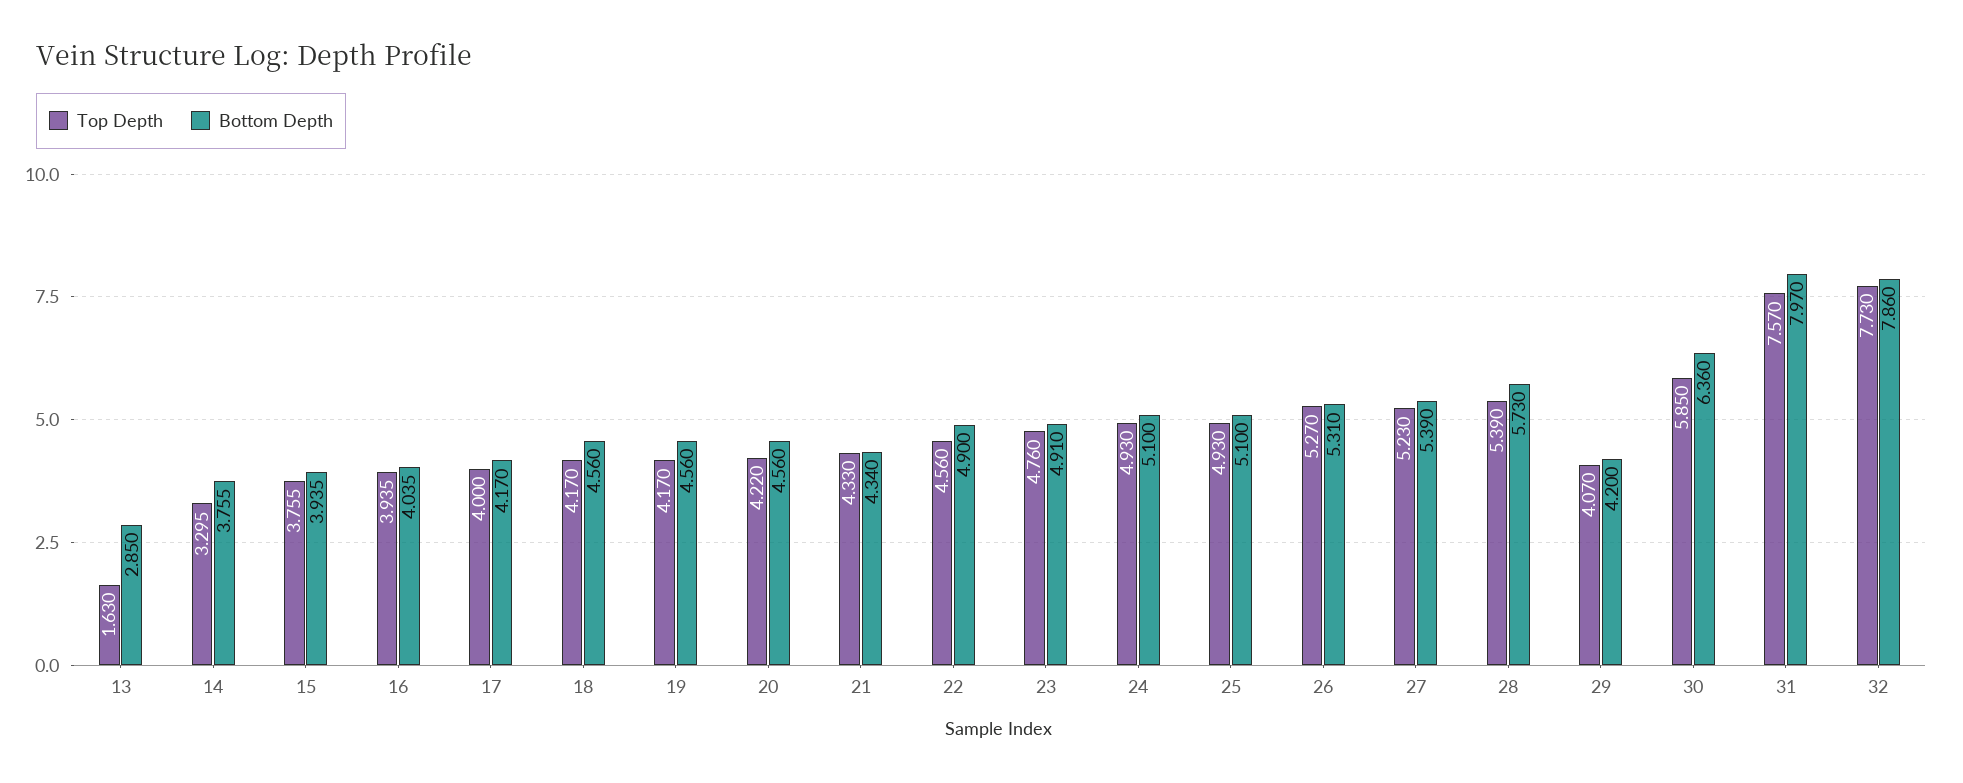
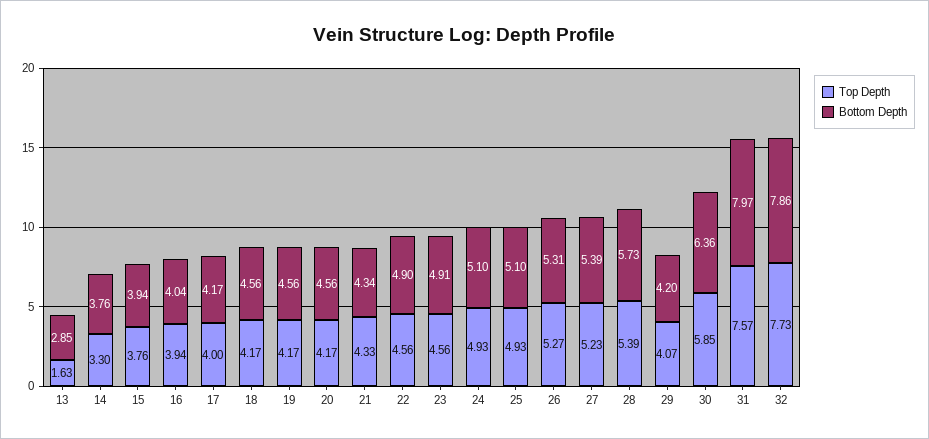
  {
    "Top Depth": {
      "13": 1.63,
      "14": 3.295,
      "15": 3.755,
      "16": 3.935,
      "17": 4,
      "18": 4.17,
      "19": 4.17,
-     "20": 4.22,
+     "20": 4.17,
      "21": 4.33,
      "22": 4.56,
-     "23": 4.76,
+     "23": 4.56,
      "24": 4.93,
      "25": 4.93,
      "26": 5.27,
      "27": 5.23,
      "28": 5.39,
      "29": 4.07,
      "30": 5.85,
      "31": 7.57,
      "32": 7.73
    },
    "Bottom Depth": {
      "13": 2.85,
      "14": 3.755,
      "15": 3.935,
      "16": 4.035,
      "17": 4.17,
      "18": 4.56,
      "19": 4.56,
      "20": 4.56,
      "21": 4.34,
      "22": 4.9,
      "23": 4.91,
      "24": 5.1,
      "25": 5.1,
      "26": 5.31,
      "27": 5.39,
      "28": 5.73,
      "29": 4.2,
      "30": 6.36,
      "31": 7.97,
      "32": 7.86
    }
  }

